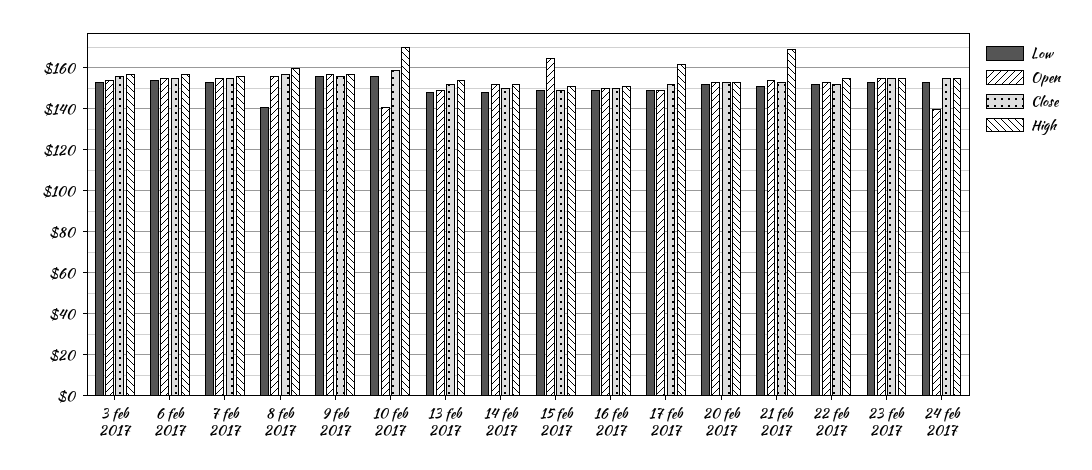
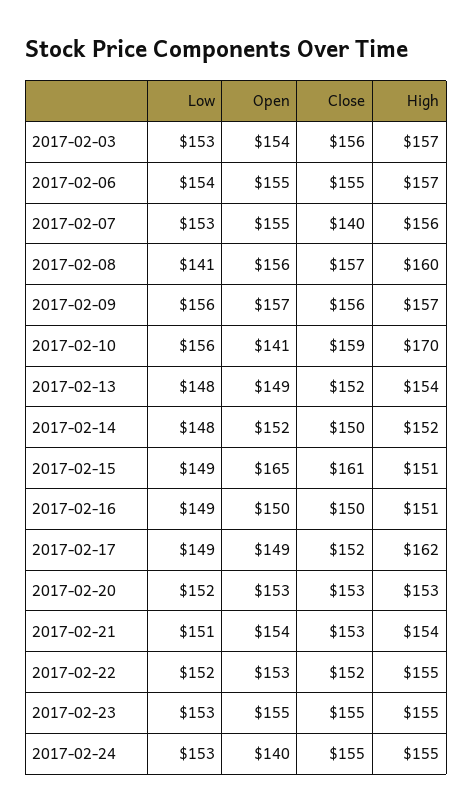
  {
    "Low": {
      "3 feb 2017": 153,
      "6 feb 2017": 154,
      "7 feb 2017": 153,
      "8 feb 2017": 141,
      "9 feb 2017": 156,
      "10 feb 2017": 156,
      "13 feb 2017": 148,
      "14 feb 2017": 148,
      "15 feb 2017": 149,
      "16 feb 2017": 149,
      "17 feb 2017": 149,
      "20 feb 2017": 152,
      "21 feb 2017": 151,
      "22 feb 2017": 152,
      "23 feb 2017": 153,
      "24 feb 2017": 153
    },
    "Open": {
      "3 feb 2017": 154,
      "6 feb 2017": 155,
      "7 feb 2017": 155,
      "8 feb 2017": 156,
      "9 feb 2017": 157,
      "10 feb 2017": 141,
      "13 feb 2017": 149,
      "14 feb 2017": 152,
      "15 feb 2017": 165,
      "16 feb 2017": 150,
      "17 feb 2017": 149,
      "20 feb 2017": 153,
      "21 feb 2017": 154,
      "22 feb 2017": 153,
      "23 feb 2017": 155,
      "24 feb 2017": 140
    },
    "Close": {
      "3 feb 2017": 156,
      "6 feb 2017": 155,
-     "7 feb 2017": 155,
+     "7 feb 2017": 140,
      "8 feb 2017": 157,
      "9 feb 2017": 156,
      "10 feb 2017": 159,
      "13 feb 2017": 152,
      "14 feb 2017": 150,
-     "15 feb 2017": 150,
+     "15 feb 2017": 161,
      "16 feb 2017": 150,
      "17 feb 2017": 152,
      "20 feb 2017": 153,
      "21 feb 2017": 153,
      "22 feb 2017": 152,
      "23 feb 2017": 155,
      "24 feb 2017": 155
    },
    "High": {
      "3 feb 2017": 157,
      "6 feb 2017": 157,
      "7 feb 2017": 156,
      "8 feb 2017": 160,
      "9 feb 2017": 157,
      "10 feb 2017": 170,
      "13 feb 2017": 154,
      "14 feb 2017": 152,
      "15 feb 2017": 151,
      "16 feb 2017": 151,
      "17 feb 2017": 162,
      "20 feb 2017": 153,
-     "21 feb 2017": 170,
+     "21 feb 2017": 154,
      "22 feb 2017": 155,
      "23 feb 2017": 155,
      "24 feb 2017": 155
    }
  }

